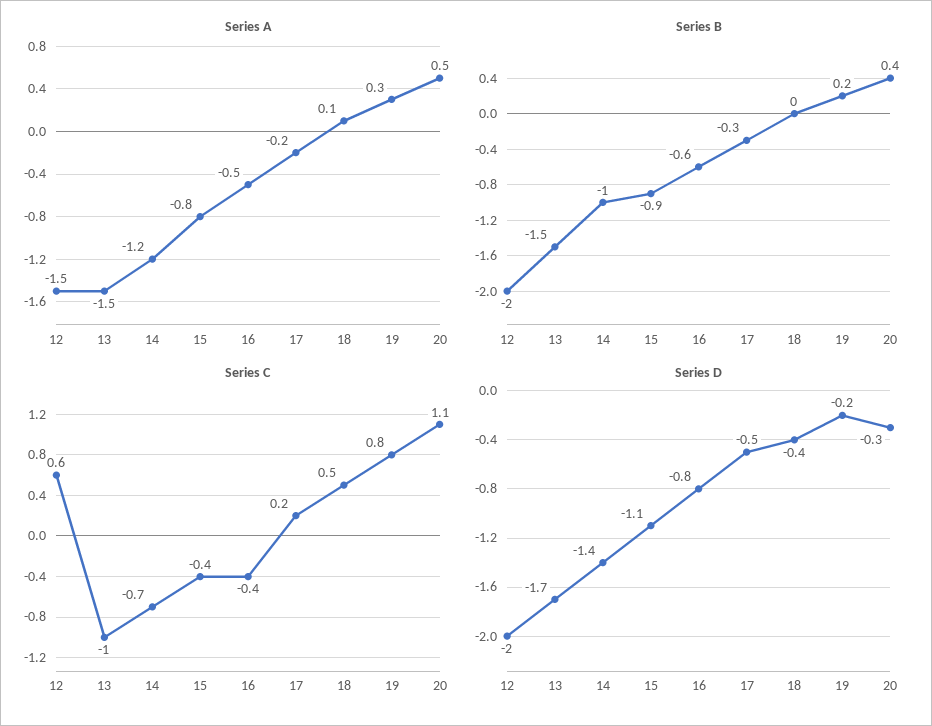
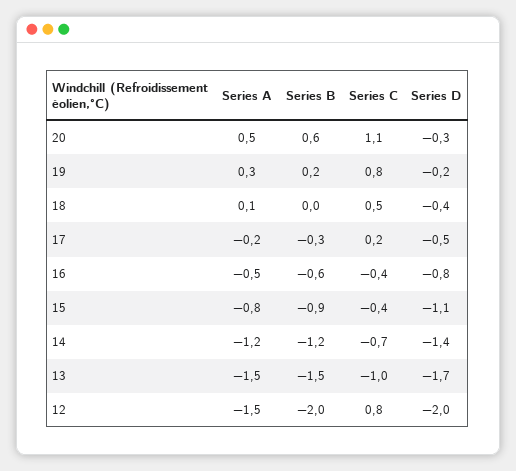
  {
    "Series A": {
      "12": -1.5,
      "13": -1.5,
      "14": -1.2,
      "15": -0.8,
      "16": -0.5,
      "17": -0.2,
      "18": 0.1,
      "19": 0.3,
      "20": 0.5
    },
    "Series B": {
      "12": -2,
      "13": -1.5,
-     "14": -1,
+     "14": -1.2,
      "15": -0.9,
      "16": -0.6,
      "17": -0.3,
      "18": 0,
      "19": 0.2,
-     "20": 0.4
+     "20": 0.6
    },
    "Series C": {
-     "12": 0.6,
+     "12": 0.8,
      "13": -1,
      "14": -0.7,
      "15": -0.4,
      "16": -0.4,
      "17": 0.2,
      "18": 0.5,
      "19": 0.8,
      "20": 1.1
    },
    "Series D": {
      "12": -2,
      "13": -1.7,
      "14": -1.4,
      "15": -1.1,
      "16": -0.8,
      "17": -0.5,
      "18": -0.4,
      "19": -0.2,
      "20": -0.3
    }
  }

